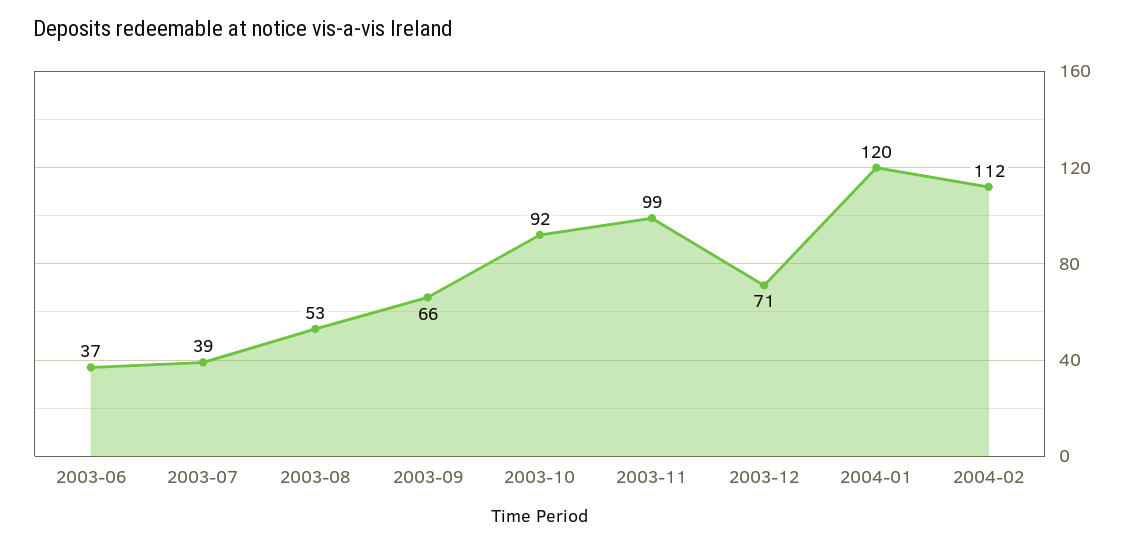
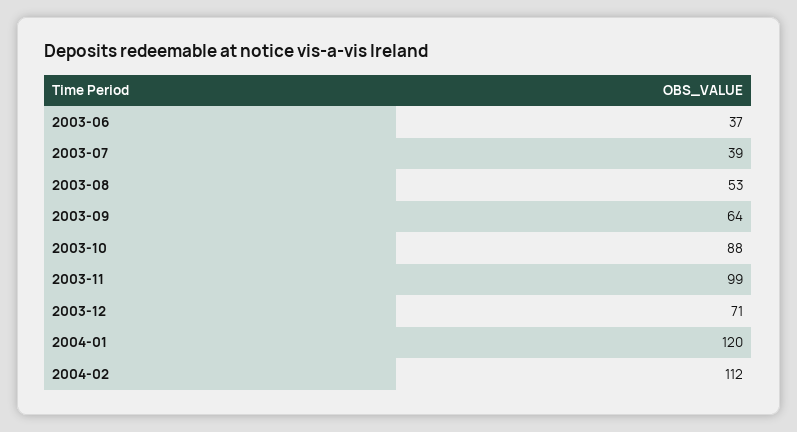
  {
    "2003-06": 37,
    "2003-07": 39,
    "2003-08": 53,
-   "2003-09": 66,
+   "2003-09": 64,
-   "2003-10": 92,
+   "2003-10": 88,
    "2003-11": 99,
    "2003-12": 71,
    "2004-01": 120,
    "2004-02": 112
  }

